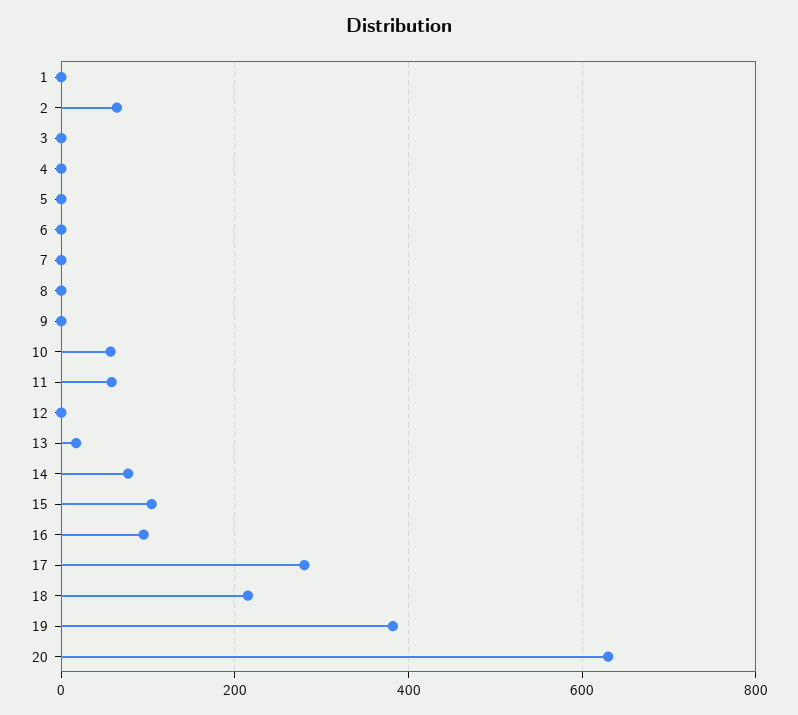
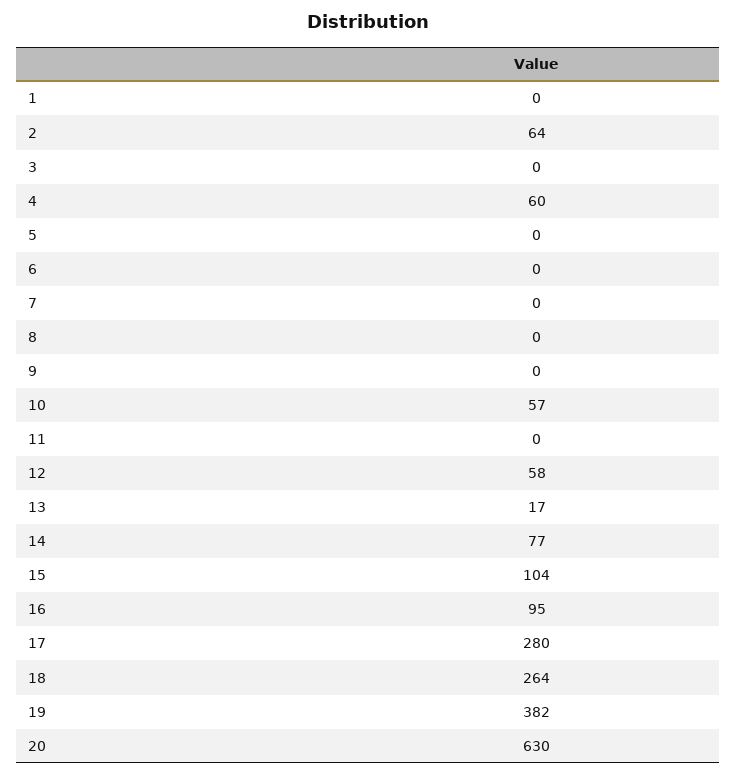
  {
    "1": 0,
    "2": 64,
    "3": 0,
-   "4": 0,
+   "4": 60,
    "5": 0,
    "6": 0,
    "7": 0,
    "8": 0,
    "9": 0,
    "10": 57,
-   "11": 60,
+   "11": 0,
-   "12": 0,
+   "12": 58,
    "13": 17,
    "14": 77,
    "15": 104,
    "16": 95,
    "17": 280,
-   "18": 220,
+   "18": 264,
    "19": 382,
    "20": 630
  }

